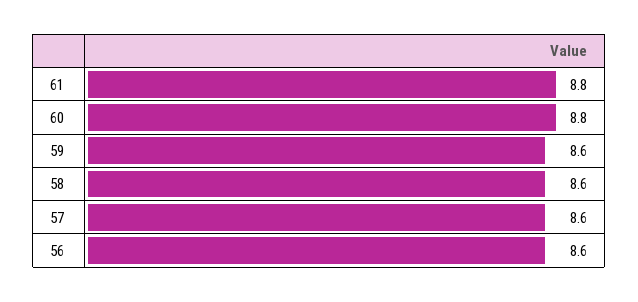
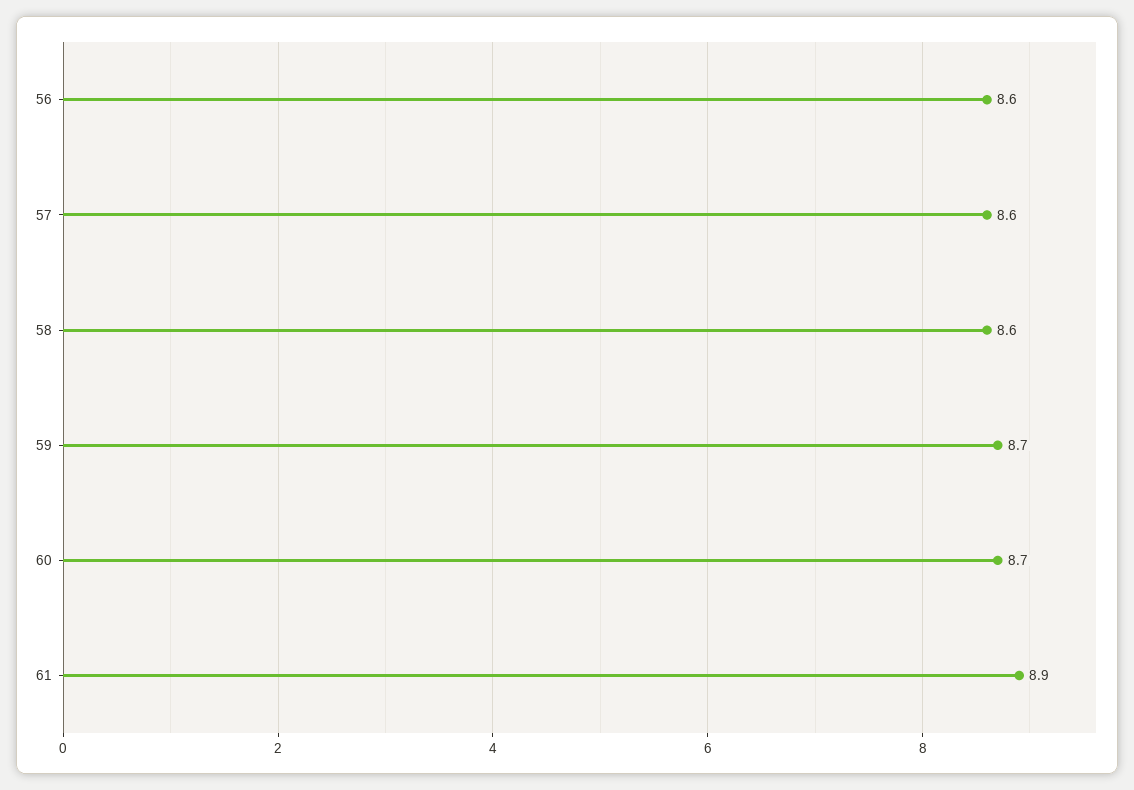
  {
-   "61": 8.8,
+   "61": 8.9,
-   "60": 8.8,
+   "60": 8.7,
-   "59": 8.6,
+   "59": 8.7,
    "58": 8.6,
    "57": 8.6,
    "56": 8.6
  }

